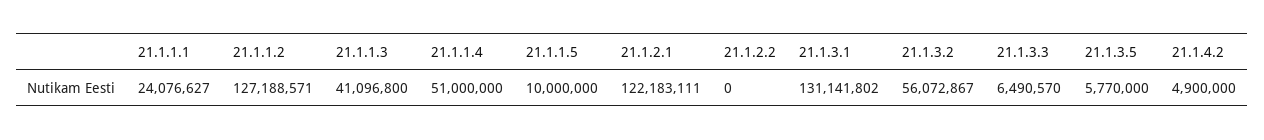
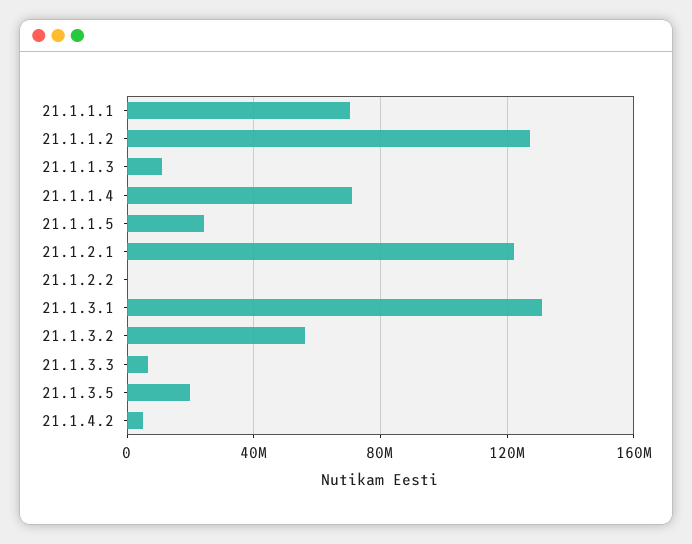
  {
-   "21.1.1.1": 24076627,
+   "21.1.1.1": 70000000,
    "21.1.1.2": 127188571,
-   "21.1.1.3": 41096800,
+   "21.1.1.3": 10000000,
-   "21.1.1.4": 51000000,
+   "21.1.1.4": 70000000,
-   "21.1.1.5": 10000000,
+   "21.1.1.5": 25000000,
    "21.1.2.1": 122183111,
    "21.1.2.2": 0,
    "21.1.3.1": 131141802,
    "21.1.3.2": 56072867,
    "21.1.3.3": 6490570,
-   "21.1.3.5": 5770000,
+   "21.1.3.5": 20000000,
    "21.1.4.2": 4900000
  }

